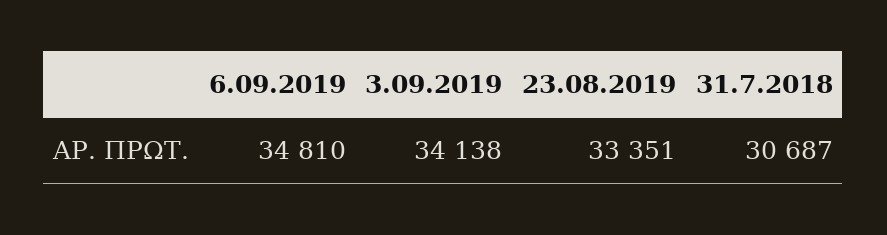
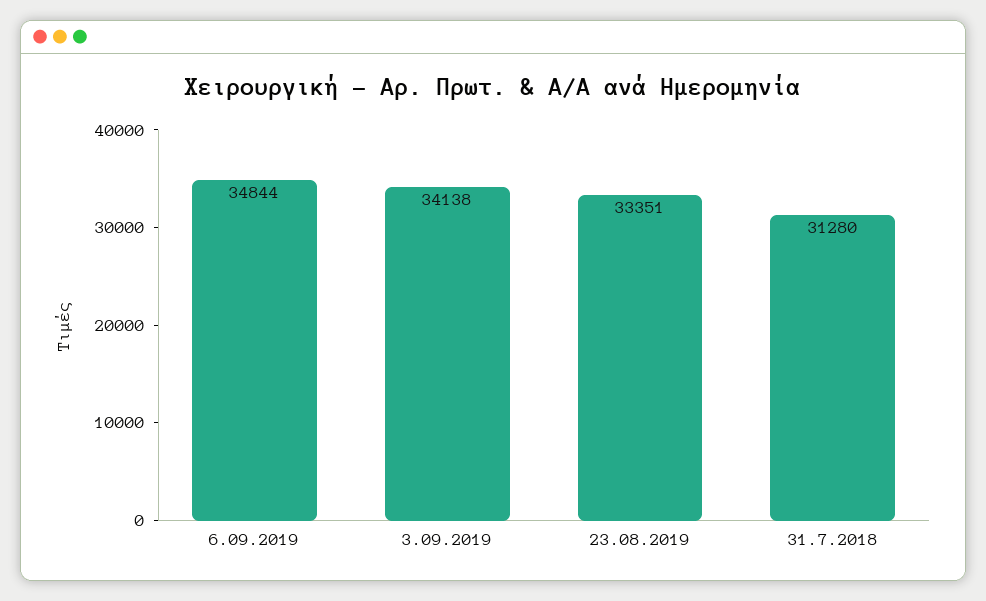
  {
-   "6.09.2019": 34810,
+   "6.09.2019": 34844,
    "3.09.2019": 34138,
    "23.08.2019": 33351,
-   "31.7.2018": 30687
+   "31.7.2018": 31280
  }

